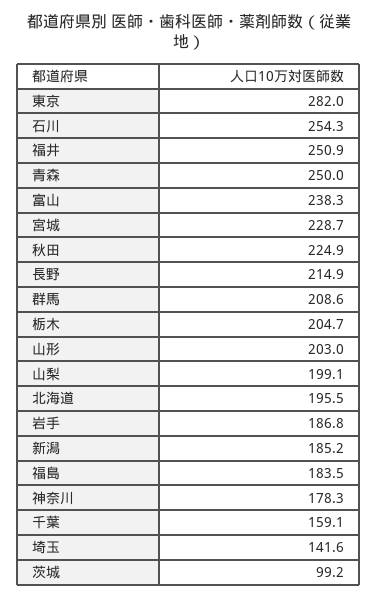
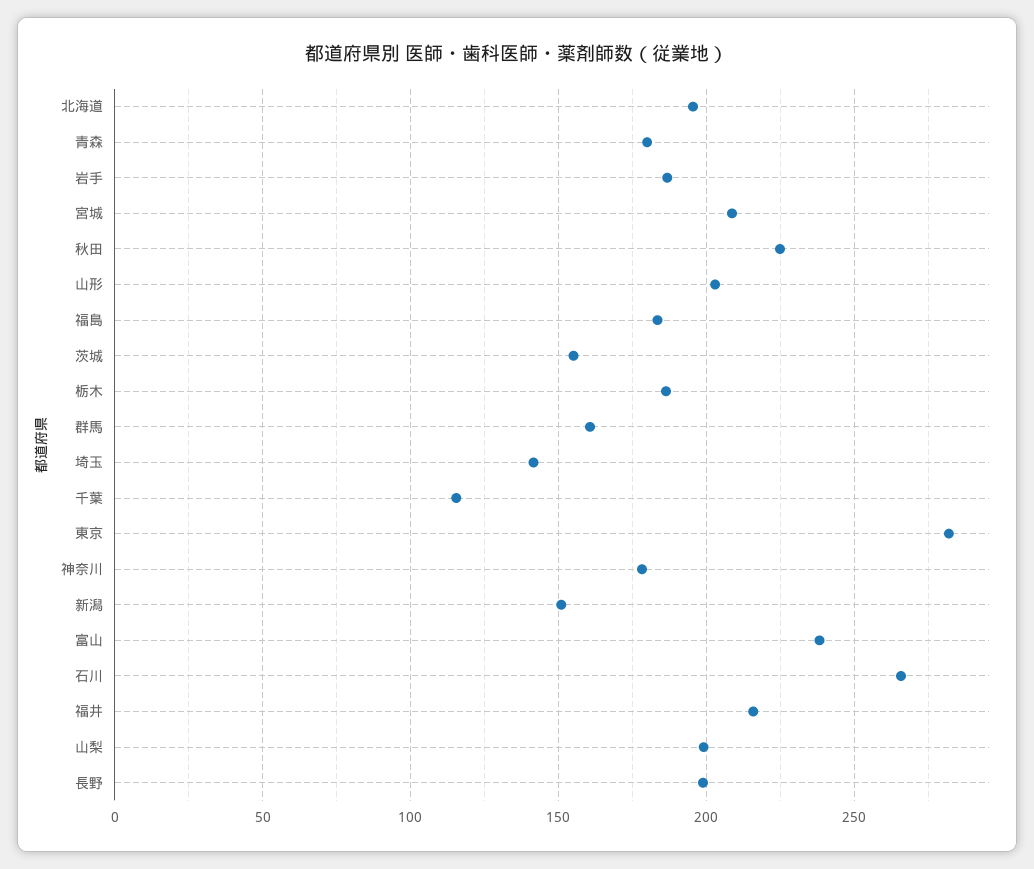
  {
    "東京": 282,
-   "石川": 254.3,
+   "石川": 265,
-   "福井": 250.9,
+   "福井": 215,
-   "青森": 250,
+   "青森": 180,
    "富山": 238.3,
-   "宮城": 228.7,
+   "宮城": 210,
    "秋田": 224.9,
-   "長野": 214.9,
+   "長野": 200,
-   "群馬": 208.6,
+   "群馬": 160,
-   "栃木": 204.7,
+   "栃木": 185,
    "山形": 203,
    "山梨": 199.1,
    "北海道": 195.5,
    "岩手": 186.8,
-   "新潟": 185.2,
+   "新潟": 150,
    "福島": 183.5,
    "神奈川": 178.3,
-   "千葉": 159.1,
+   "千葉": 115,
    "埼玉": 141.6,
-   "茨城": 99.2
+   "茨城": 155
  }

